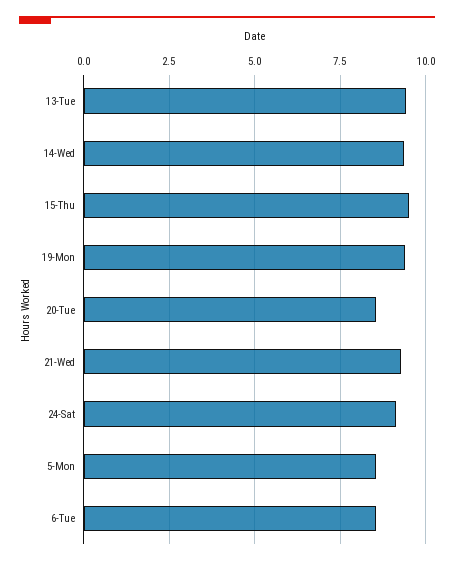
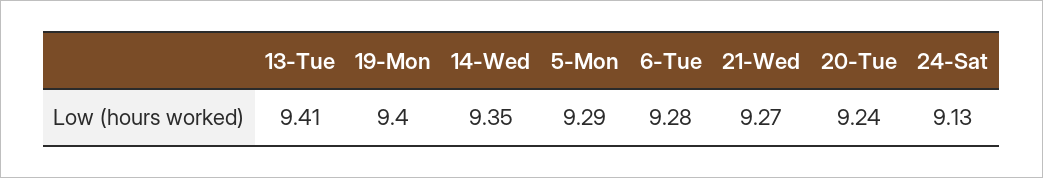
  {
    "13-Tue": 9.41,
    "14-Wed": 9.35,
-   "15-Thu": 9.5,
    "19-Mon": 9.4,
-   "20-Tue": 8.5,
+   "20-Tue": 9.24,
    "21-Wed": 9.27,
    "24-Sat": 9.13,
-   "5-Mon": 8.5,
+   "5-Mon": 9.29,
-   "6-Tue": 8.5
+   "6-Tue": 9.28
  }

